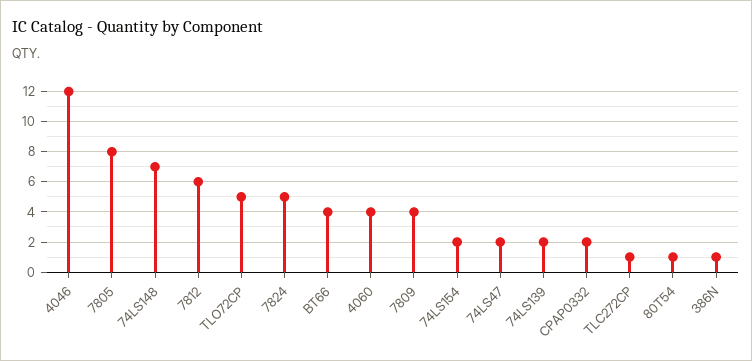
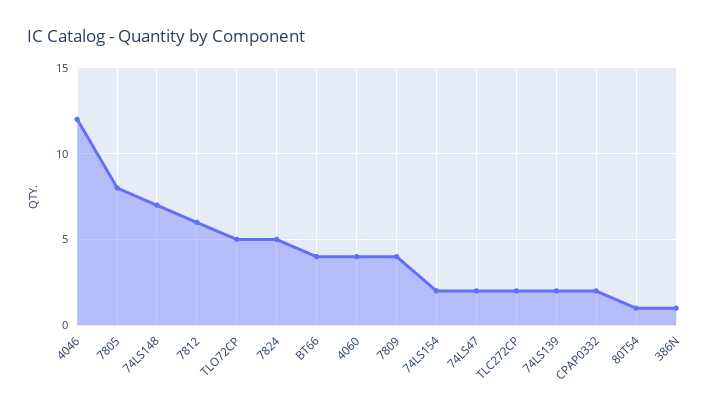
  {
    "4046": 12,
    "7805": 8,
    "74LS148": 7,
    "7812": 6,
    "TLO72CP": 5,
    "7824": 5,
    "BT66": 4,
    "4060": 4,
    "7809": 4,
    "74LS154": 2,
    "74LS47": 2,
    "74LS139": 2,
    "CPAP0332": 2,
-   "TLC272CP": 1,
+   "TLC272CP": 2,
    "80T54": 1,
    "386N": 1
  }

